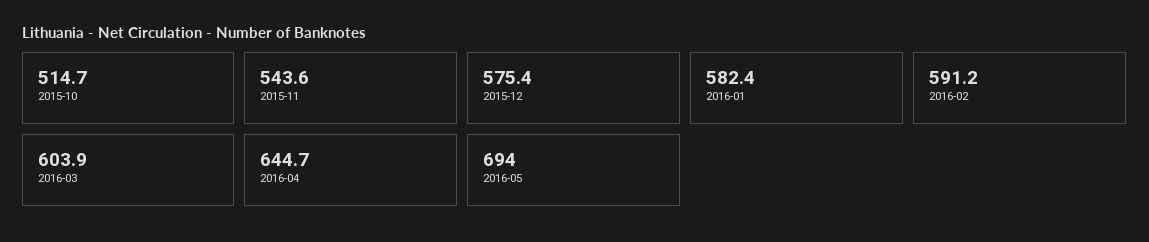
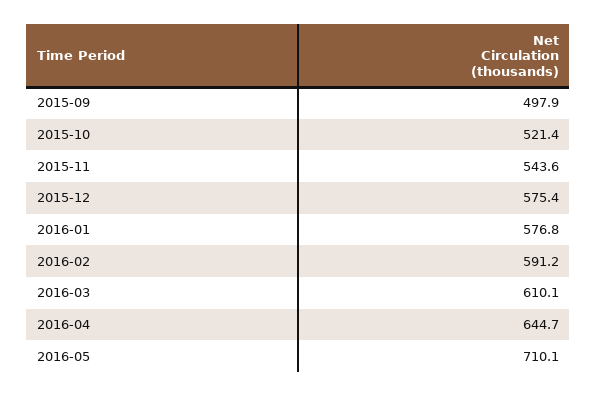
  {
-   "2015-10": 514.7,
+   "2015-10": 521.4,
    "2015-11": 543.6,
    "2015-12": 575.4,
-   "2016-01": 582.4,
+   "2016-01": 576.8,
    "2016-02": 591.2,
-   "2016-03": 603.9,
+   "2016-03": 610.1,
    "2016-04": 644.7,
-   "2016-05": 694
+   "2016-05": 710.1,
+   "2015-09": 497.9
  }

